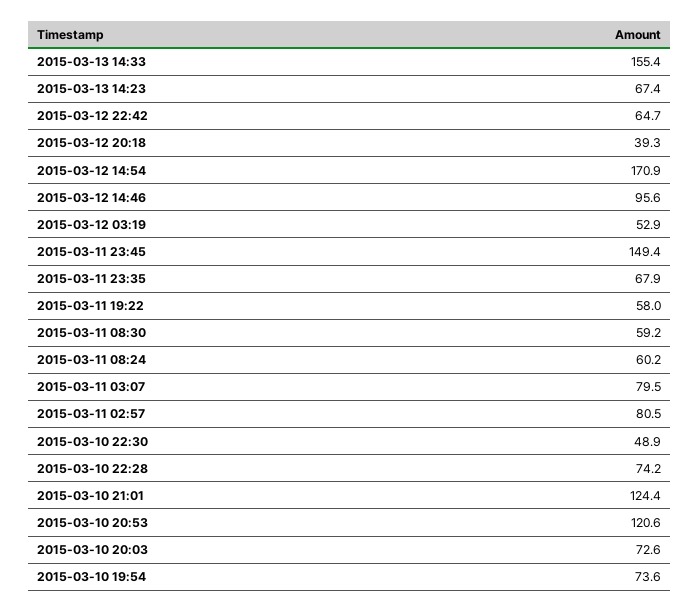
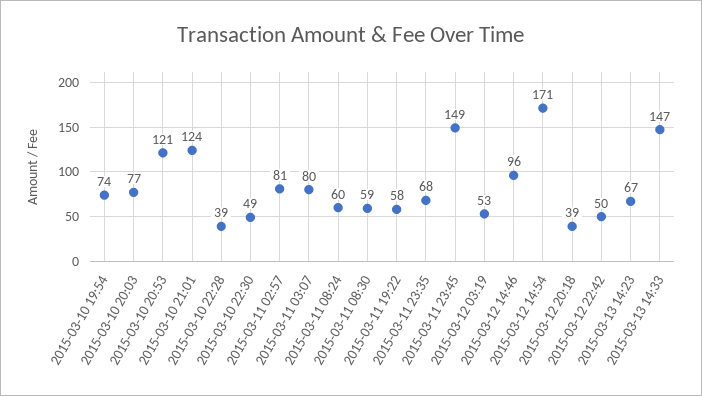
  {
-   "2015-03-13 14:33": 155.4,
+   "2015-03-13 14:33": 147,
    "2015-03-13 14:23": 67.4,
-   "2015-03-12 22:42": 64.7,
+   "2015-03-12 22:42": 50,
    "2015-03-12 20:18": 39.3,
    "2015-03-12 14:54": 170.9,
    "2015-03-12 14:46": 95.6,
    "2015-03-12 03:19": 52.9,
    "2015-03-11 23:45": 149.4,
    "2015-03-11 23:35": 67.9,
    "2015-03-11 19:22": 58,
    "2015-03-11 08:30": 59.2,
    "2015-03-11 08:24": 60.2,
    "2015-03-11 03:07": 79.5,
    "2015-03-11 02:57": 80.5,
    "2015-03-10 22:30": 48.9,
-   "2015-03-10 22:28": 74.2,
+   "2015-03-10 22:28": 39,
    "2015-03-10 21:01": 124.4,
    "2015-03-10 20:53": 120.6,
-   "2015-03-10 20:03": 72.6,
+   "2015-03-10 20:03": 77,
    "2015-03-10 19:54": 73.6
  }

